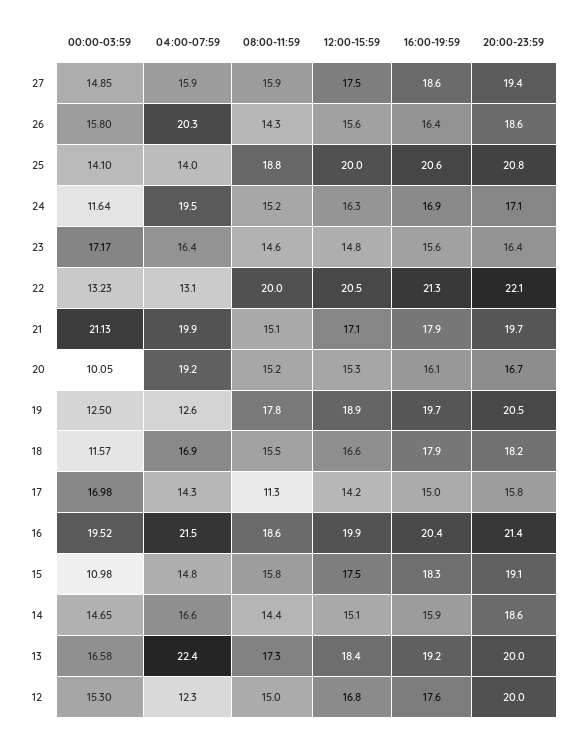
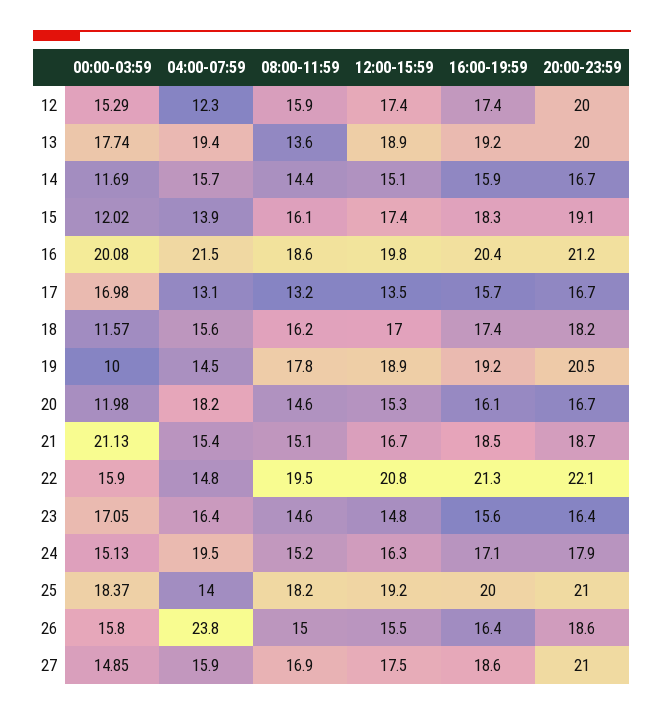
  {
    "00:00-03:59": {
      "27": 14.85,
      "26": 15.8,
-     "25": 14.1,
+     "25": 18.37,
-     "24": 11.64,
+     "24": 15.13,
-     "23": 17.17,
+     "23": 17.05,
-     "22": 13.23,
+     "22": 15.9,
      "21": 21.13,
-     "20": 10.05,
+     "20": 11.98,
-     "19": 12.5,
+     "19": 10,
      "18": 11.57,
      "17": 16.98,
-     "16": 19.52,
+     "16": 20.08,
-     "15": 10.98,
+     "15": 12.02,
-     "14": 14.65,
+     "14": 11.69,
-     "13": 16.58,
+     "13": 17.74,
-     "12": 15.3
+     "12": 15.29
    },
    "04:00-07:59": {
      "27": 15.9,
-     "26": 20.3,
+     "26": 23.8,
      "25": 14,
      "24": 19.5,
      "23": 16.4,
-     "22": 13.1,
+     "22": 14.8,
-     "21": 19.9,
+     "21": 15.4,
-     "20": 19.2,
+     "20": 18.2,
-     "19": 12.6,
+     "19": 14.5,
-     "18": 16.9,
+     "18": 15.6,
-     "17": 14.3,
+     "17": 13.1,
      "16": 21.5,
-     "15": 14.8,
+     "15": 13.9,
-     "14": 16.6,
+     "14": 15.7,
-     "13": 22.4,
+     "13": 19.4,
      "12": 12.3
    },
    "08:00-11:59": {
-     "27": 15.9,
+     "27": 16.9,
-     "26": 14.3,
+     "26": 15,
-     "25": 18.8,
+     "25": 18.2,
      "24": 15.2,
      "23": 14.6,
-     "22": 20,
+     "22": 19.5,
      "21": 15.1,
-     "20": 15.2,
+     "20": 14.6,
      "19": 17.8,
-     "18": 15.5,
+     "18": 16.2,
-     "17": 11.3,
+     "17": 13.2,
      "16": 18.6,
-     "15": 15.8,
+     "15": 16.1,
      "14": 14.4,
-     "13": 17.3,
+     "13": 13.6,
-     "12": 15
+     "12": 15.9
    },
    "12:00-15:59": {
      "27": 17.5,
-     "26": 15.6,
+     "26": 15.5,
-     "25": 20,
+     "25": 19.2,
      "24": 16.3,
      "23": 14.8,
-     "22": 20.5,
+     "22": 20.8,
-     "21": 17.1,
+     "21": 16.7,
      "20": 15.3,
      "19": 18.9,
-     "18": 16.6,
+     "18": 17,
-     "17": 14.2,
+     "17": 13.5,
-     "16": 19.9,
+     "16": 19.8,
-     "15": 17.5,
+     "15": 17.4,
      "14": 15.1,
-     "13": 18.4,
+     "13": 18.9,
-     "12": 16.8
+     "12": 17.4
    },
    "16:00-19:59": {
      "27": 18.6,
      "26": 16.4,
-     "25": 20.6,
+     "25": 20,
-     "24": 16.9,
+     "24": 17.1,
      "23": 15.6,
      "22": 21.3,
-     "21": 17.9,
+     "21": 18.5,
      "20": 16.1,
-     "19": 19.7,
+     "19": 19.2,
-     "18": 17.9,
+     "18": 17.4,
-     "17": 15,
+     "17": 15.7,
      "16": 20.4,
      "15": 18.3,
      "14": 15.9,
      "13": 19.2,
-     "12": 17.6
+     "12": 17.4
    },
    "20:00-23:59": {
-     "27": 19.4,
+     "27": 21,
      "26": 18.6,
-     "25": 20.8,
+     "25": 21,
-     "24": 17.1,
+     "24": 17.9,
      "23": 16.4,
      "22": 22.1,
-     "21": 19.7,
+     "21": 18.7,
      "20": 16.7,
      "19": 20.5,
      "18": 18.2,
-     "17": 15.8,
+     "17": 16.7,
-     "16": 21.4,
+     "16": 21.2,
      "15": 19.1,
-     "14": 18.6,
+     "14": 16.7,
      "13": 20,
      "12": 20
    }
  }

